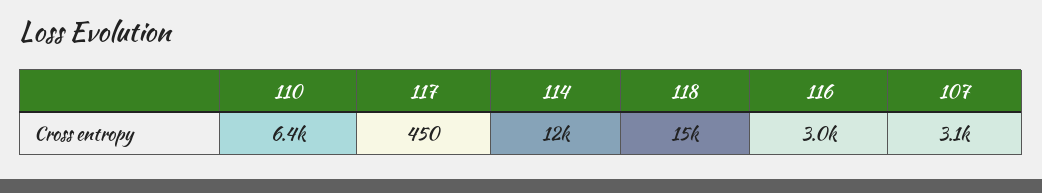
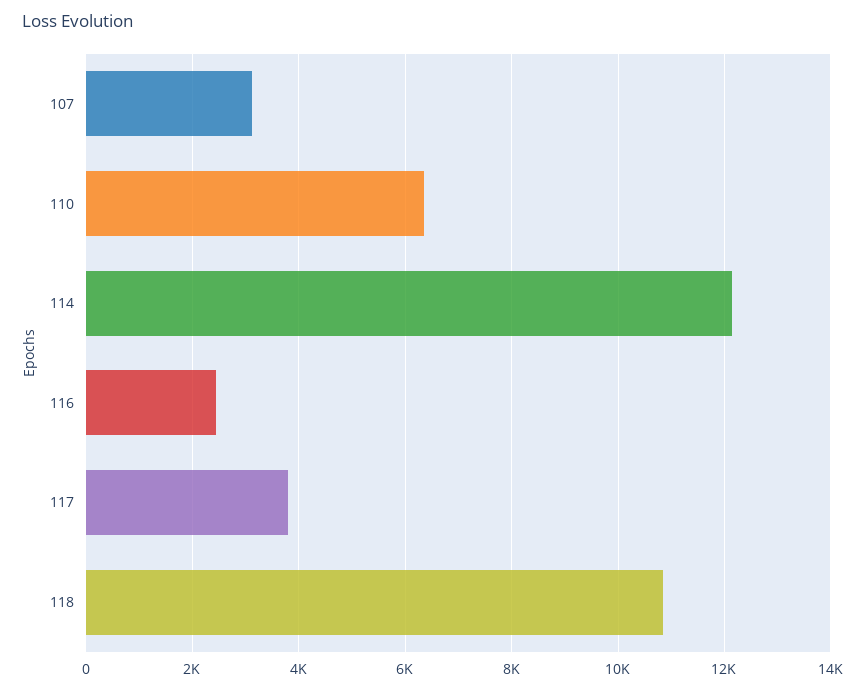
  {
    "110": 6400,
-   "117": 450,
+   "117": 3800,
    "114": 12000,
-   "118": 15000,
+   "118": 10800,
-   "116": 3000,
+   "116": 2400,
    "107": 3100
  }

